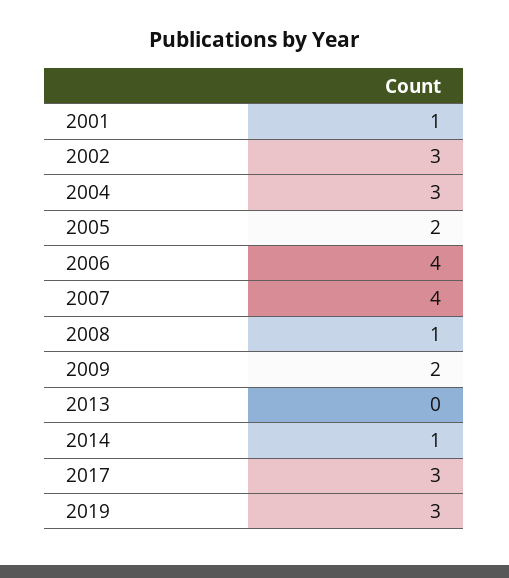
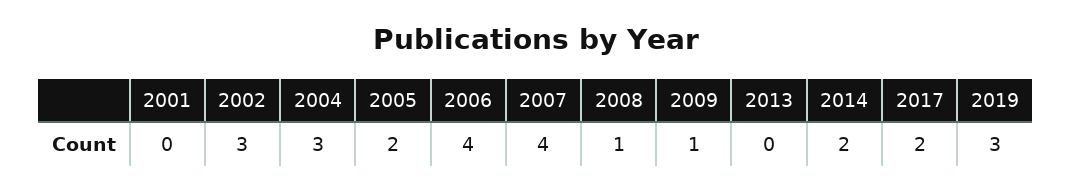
  {
-   "2001": 1,
+   "2001": 0,
    "2002": 3,
    "2004": 3,
    "2005": 2,
    "2006": 4,
    "2007": 4,
    "2008": 1,
-   "2009": 2,
+   "2009": 1,
    "2013": 0,
-   "2014": 1,
+   "2014": 2,
-   "2017": 3,
+   "2017": 2,
    "2019": 3
  }

